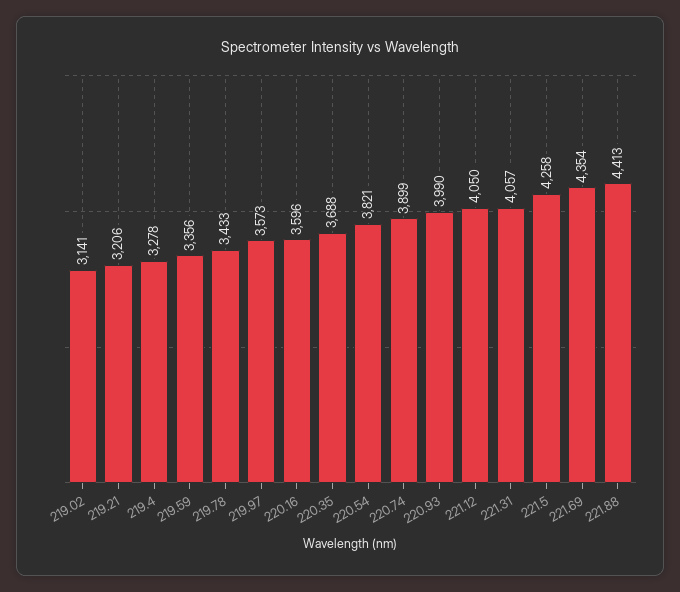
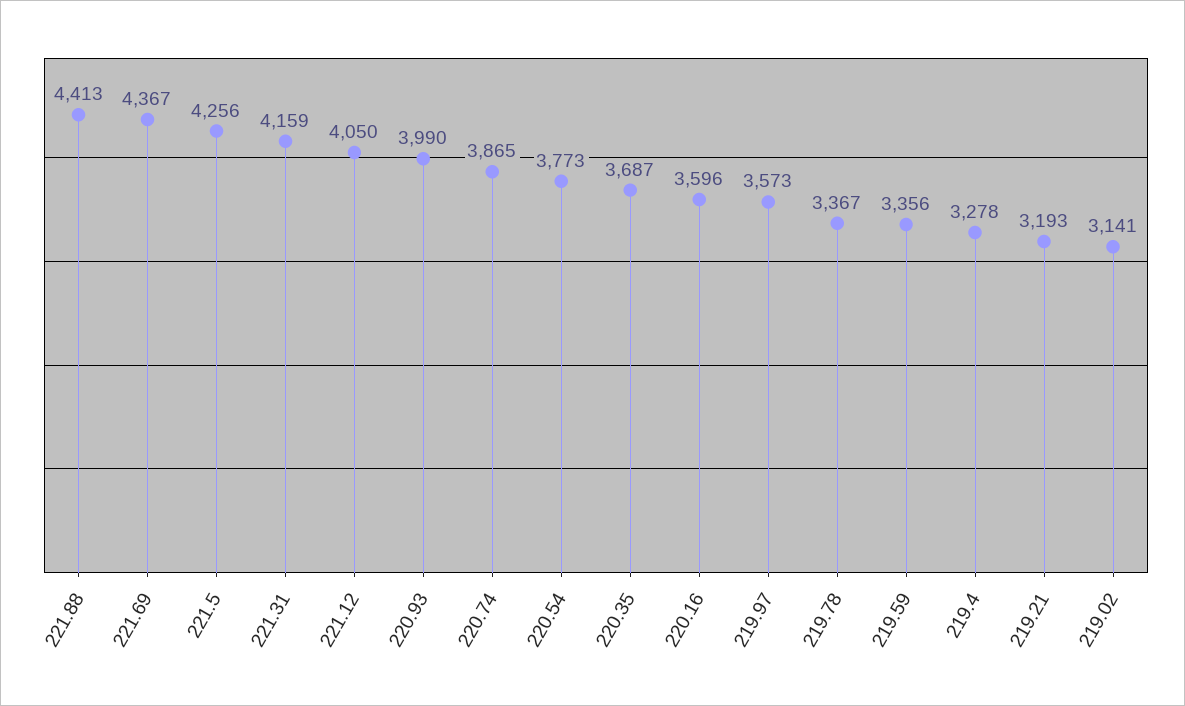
  {
    "219.02": 3141,
-   "219.21": 3206,
+   "219.21": 3193,
    "219.4": 3278,
    "219.59": 3356,
-   "219.78": 3433,
+   "219.78": 3367,
    "219.97": 3573,
    "220.16": 3596,
-   "220.35": 3688,
+   "220.35": 3687,
-   "220.54": 3821,
+   "220.54": 3773,
-   "220.74": 3899,
+   "220.74": 3865,
    "220.93": 3990,
    "221.12": 4050,
-   "221.31": 4057,
+   "221.31": 4159,
-   "221.5": 4258,
+   "221.5": 4256,
-   "221.69": 4354,
+   "221.69": 4367,
    "221.88": 4413
  }

